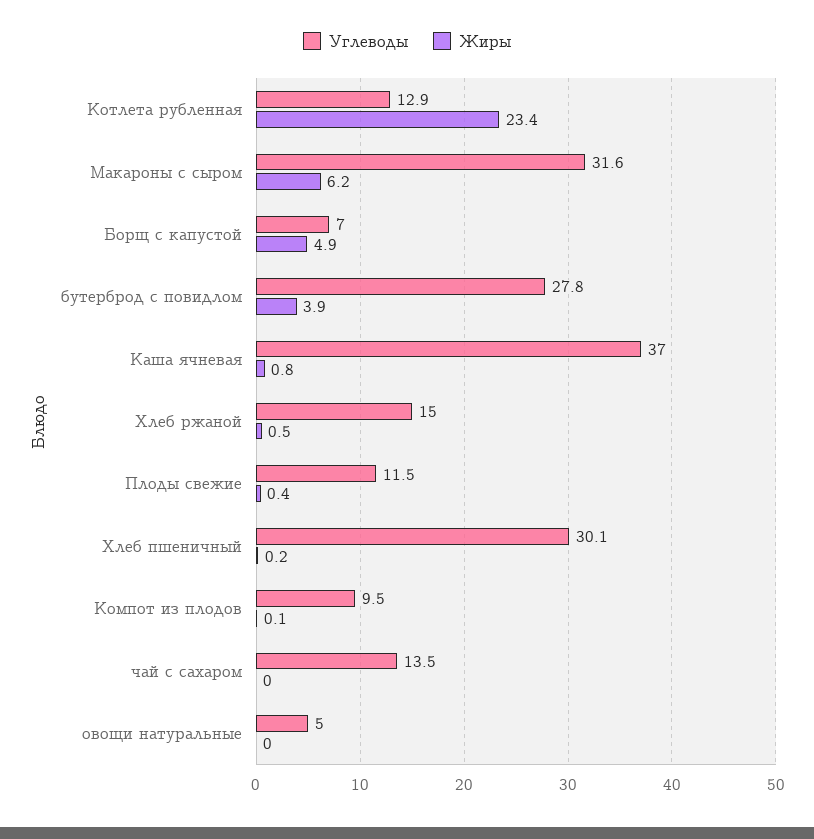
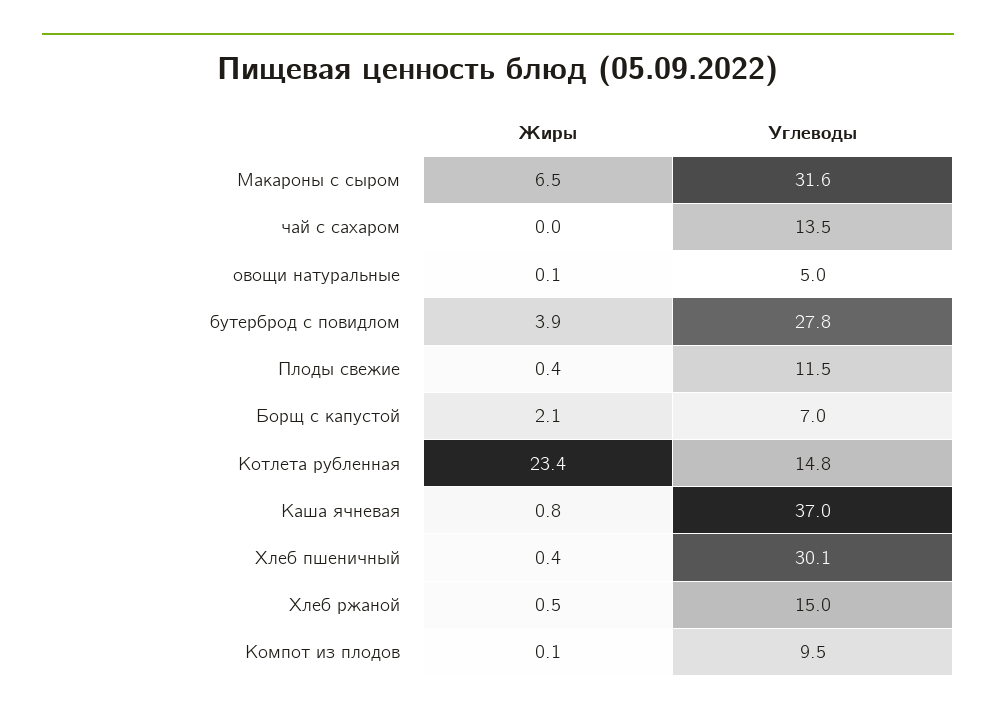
  {
    "Углеводы": {
-     "Котлета рубленная": 12.9,
+     "Котлета рубленная": 14.8,
      "Макароны с сыром": 31.6,
      "Борщ с капустой": 7,
      "бутерброд с повидлом": 27.8,
      "Каша ячневая": 37,
      "Хлеб ржаной": 15,
      "Плоды свежие": 11.5,
      "Хлеб пшеничный": 30.1,
      "Компот из плодов": 9.5,
      "чай с сахаром": 13.5,
      "овощи натуральные": 5
    },
    "Жиры": {
      "Котлета рубленная": 23.4,
-     "Макароны с сыром": 6.2,
+     "Макароны с сыром": 6.5,
-     "Борщ с капустой": 4.9,
+     "Борщ с капустой": 2.1,
      "бутерброд с повидлом": 3.9,
      "Каша ячневая": 0.8,
      "Хлеб ржаной": 0.5,
      "Плоды свежие": 0.4,
-     "Хлеб пшеничный": 0.2,
+     "Хлеб пшеничный": 0.4,
      "Компот из плодов": 0.1,
      "чай с сахаром": 0,
-     "овощи натуральные": 0
+     "овощи натуральные": 0.1
    }
  }

